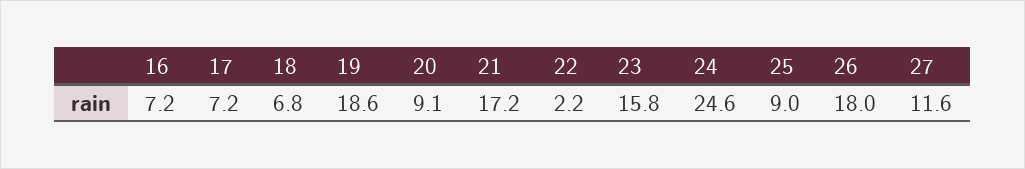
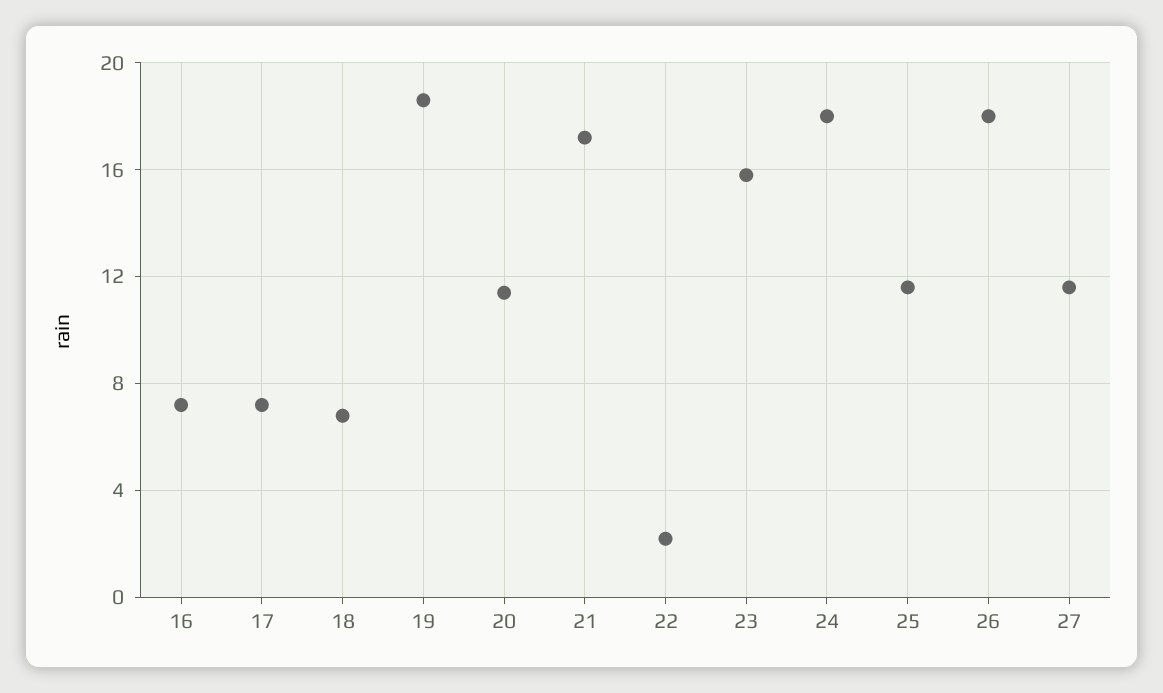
  {
    "16": 7.2,
    "17": 7.2,
    "18": 6.8,
    "19": 18.6,
-   "20": 9.1,
+   "20": 11.5,
    "21": 17.2,
    "22": 2.2,
    "23": 15.8,
-   "24": 24.6,
+   "24": 18,
-   "25": 9,
+   "25": 11.5,
    "26": 18,
    "27": 11.6
  }

